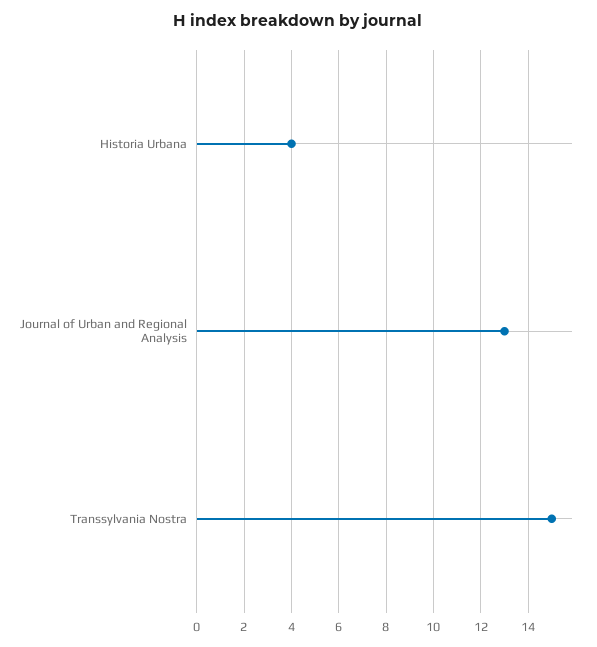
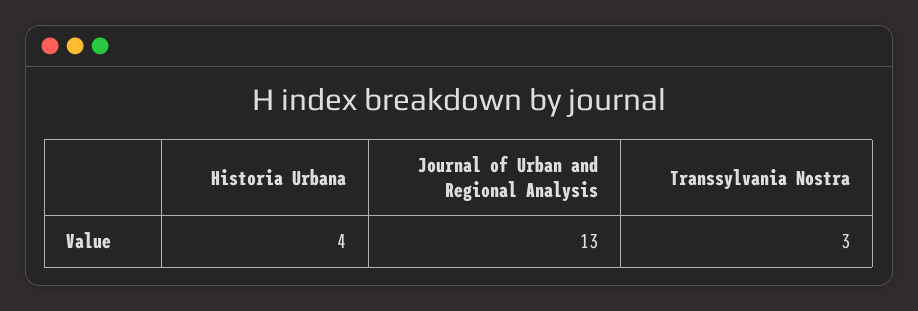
  {
    "Historia Urbana": 4,
    "Journal of Urban and Regional Analysis": 13,
-   "Transsylvania Nostra": 15
+   "Transsylvania Nostra": 3
  }

